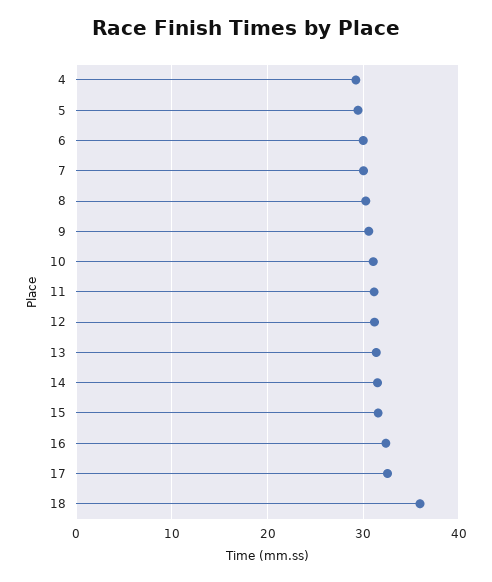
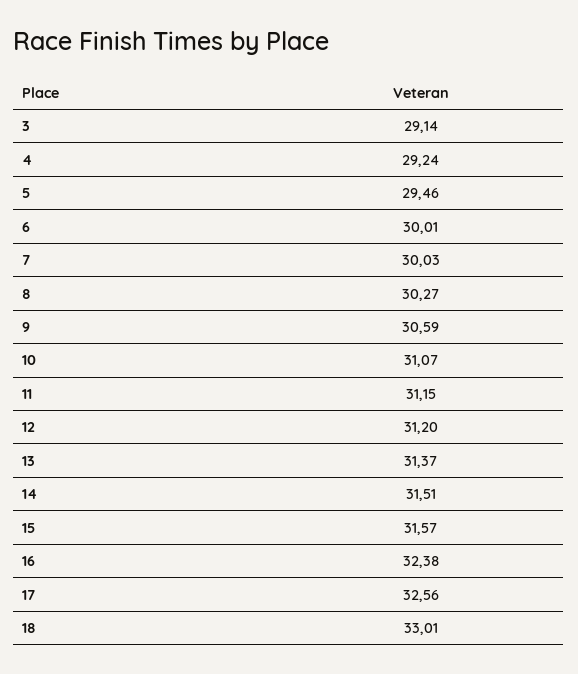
  {
    "4": 29.24,
    "5": 29.46,
    "6": 30.01,
    "7": 30.03,
    "8": 30.27,
    "9": 30.59,
    "10": 31.07,
    "11": 31.15,
    "12": 31.2,
    "13": 31.37,
    "14": 31.51,
    "15": 31.57,
    "16": 32.38,
    "17": 32.56,
-   "18": 36
+   "18": 33.01,
+   "3": 29.14
  }

